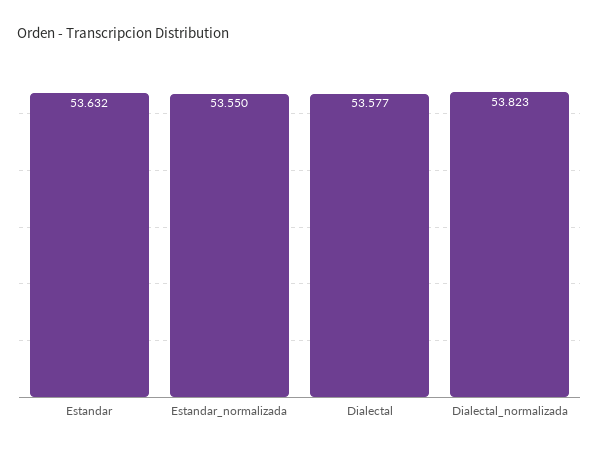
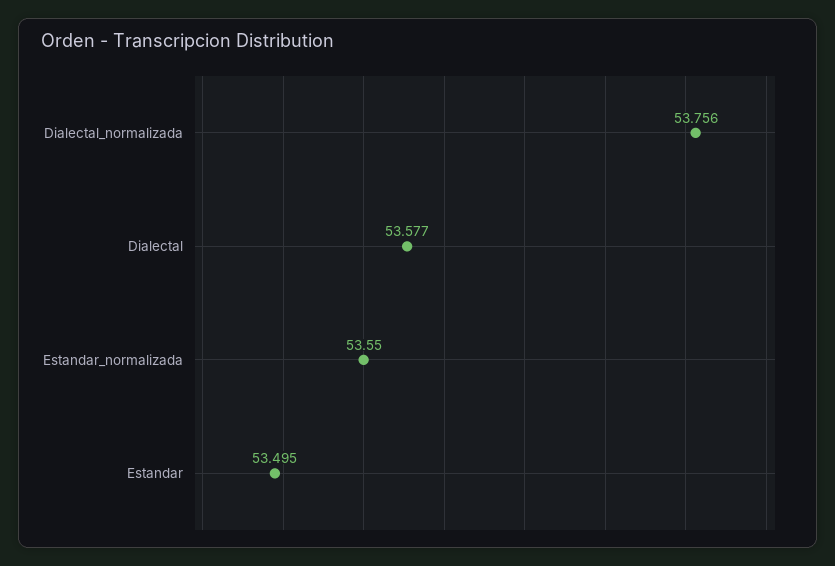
  {
-   "Estandar": 53.632,
+   "Estandar": 53.495,
    "Estandar_normalizada": 53.55,
    "Dialectal": 53.577,
-   "Dialectal_normalizada": 53.823
+   "Dialectal_normalizada": 53.756
  }

